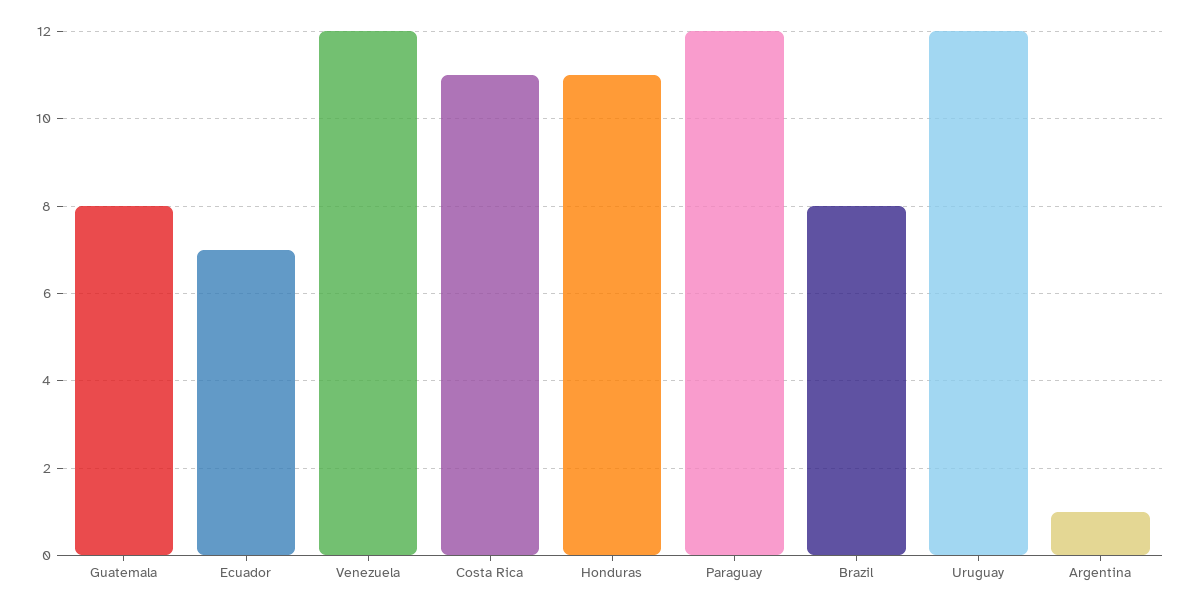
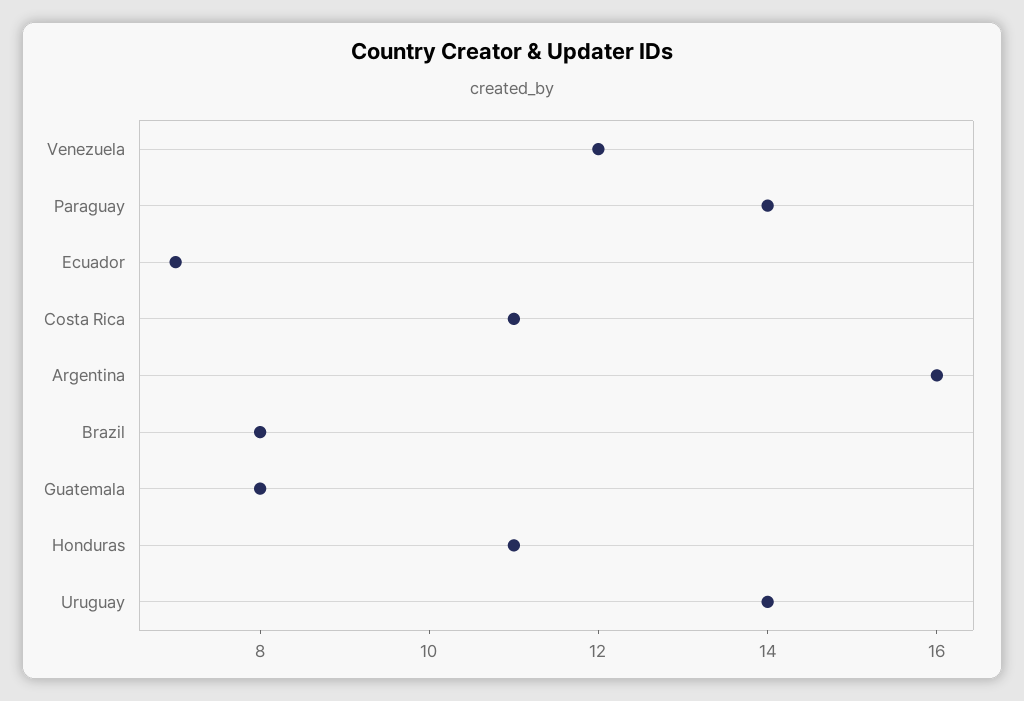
  {
    "Guatemala": 8,
    "Ecuador": 7,
    "Venezuela": 12,
    "Costa Rica": 11,
    "Honduras": 11,
-   "Paraguay": 12,
+   "Paraguay": 14,
    "Brazil": 8,
-   "Uruguay": 12,
+   "Uruguay": 14,
-   "Argentina": 1
+   "Argentina": 16
  }

